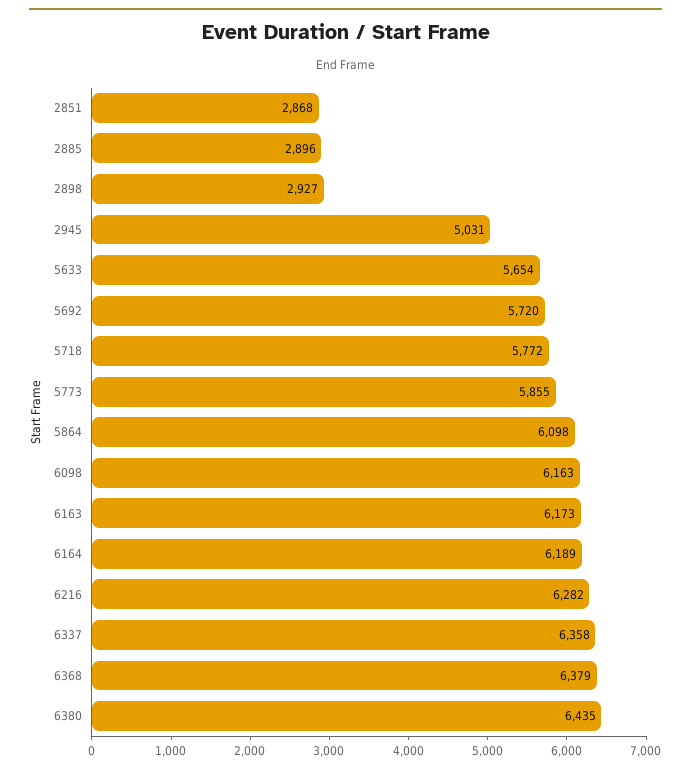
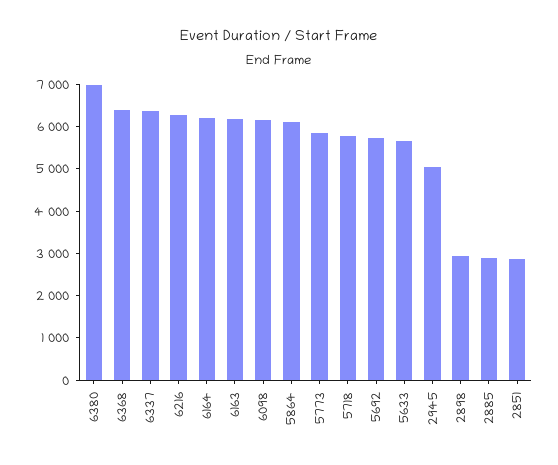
  {
    "2851": 2868,
    "2885": 2896,
    "2898": 2927,
    "2945": 5031,
    "5633": 5654,
    "5692": 5720,
    "5718": 5772,
    "5773": 5855,
    "5864": 6098,
    "6098": 6163,
    "6163": 6173,
    "6164": 6189,
    "6216": 6282,
    "6337": 6358,
    "6368": 6379,
-   "6380": 6435
+   "6380": 7000
  }

